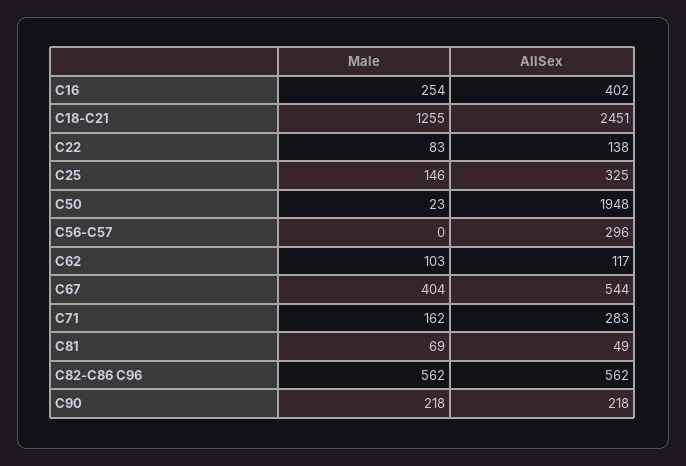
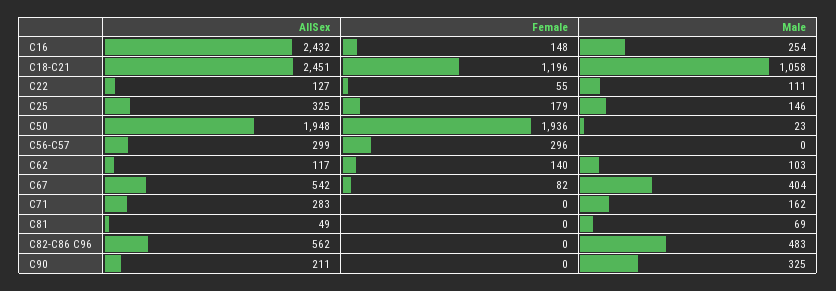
  {
    "Male": {
      "C16": 254,
-     "C18-C21": 1255,
+     "C18-C21": 1058,
-     "C22": 83,
+     "C22": 111,
      "C25": 146,
      "C50": 23,
      "C56-C57": 0,
      "C62": 103,
      "C67": 404,
      "C71": 162,
      "C81": 69,
-     "C82-C86 C96": 562,
+     "C82-C86 C96": 483,
-     "C90": 218
+     "C90": 325
    },
    "AllSex": {
-     "C16": 402,
+     "C16": 2432,
      "C18-C21": 2451,
-     "C22": 138,
+     "C22": 127,
      "C25": 325,
      "C50": 1948,
-     "C56-C57": 296,
+     "C56-C57": 299,
      "C62": 117,
-     "C67": 544,
+     "C67": 542,
      "C71": 283,
      "C81": 49,
      "C82-C86 C96": 562,
-     "C90": 218
+     "C90": 211
-   }
+   },
+   "Female": {
+     "C16": 148,
+     "C18-C21": 1196,
+     "C22": 55,
+     "C25": 179,
+     "C50": 1936,
+     "C56-C57": 296,
+     "C62": 140,
+     "C67": 82,
+     "C71": 0,
+     "C81": 0,
+     "C82-C86 C96": 0,
+     "C90": 0
+   }
  }

